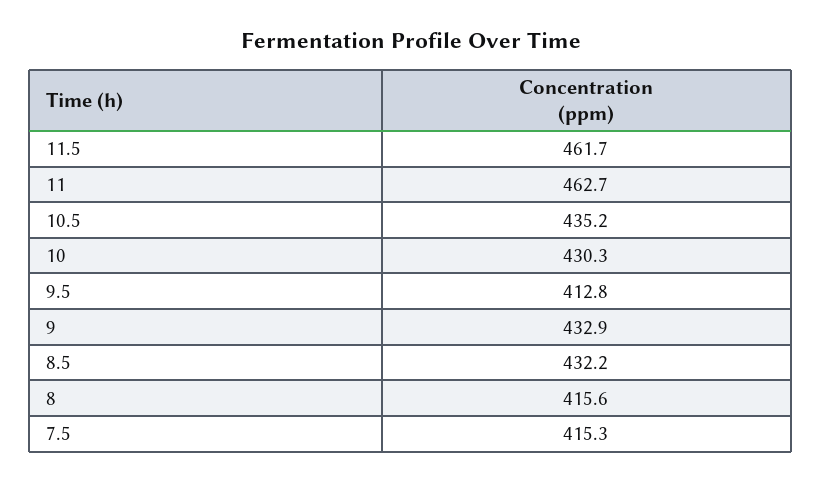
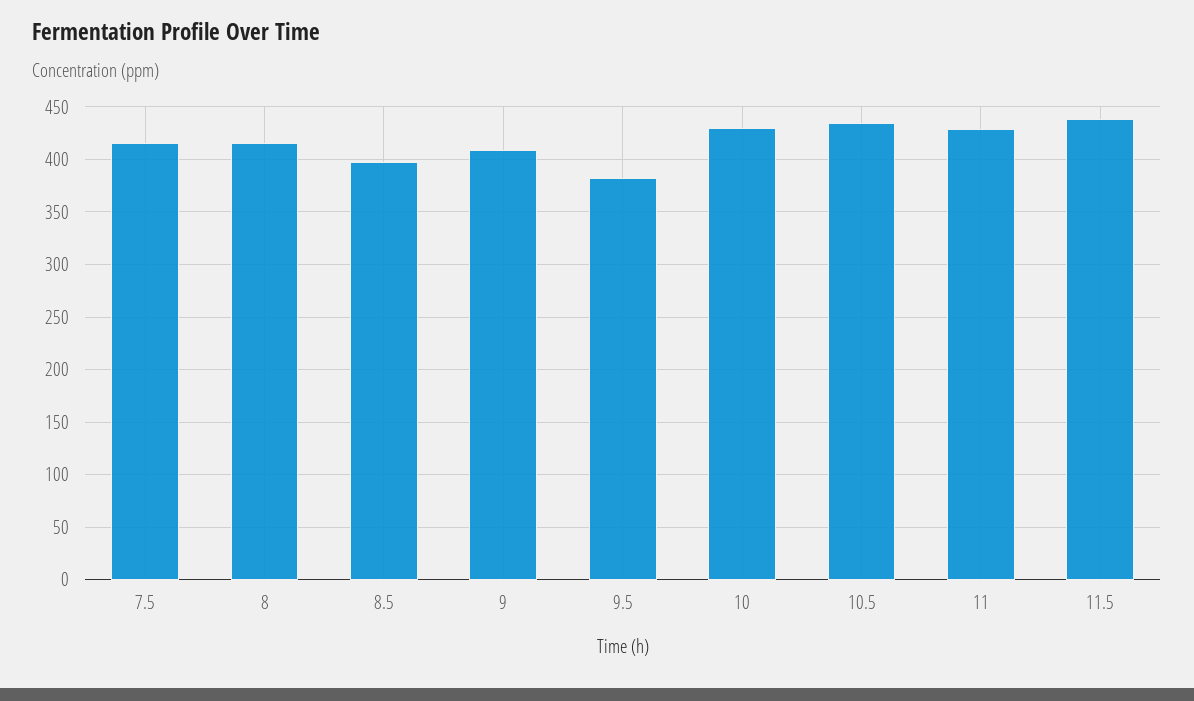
  {
-   "11.5": 461.7,
+   "11.5": 440,
-   "11": 462.7,
+   "11": 430,
    "10.5": 435.2,
    "10": 430.3,
-   "9.5": 412.8,
+   "9.5": 380,
-   "9": 432.9,
+   "9": 410,
-   "8.5": 432.2,
+   "8.5": 400,
    "8": 415.6,
    "7.5": 415.3
  }

